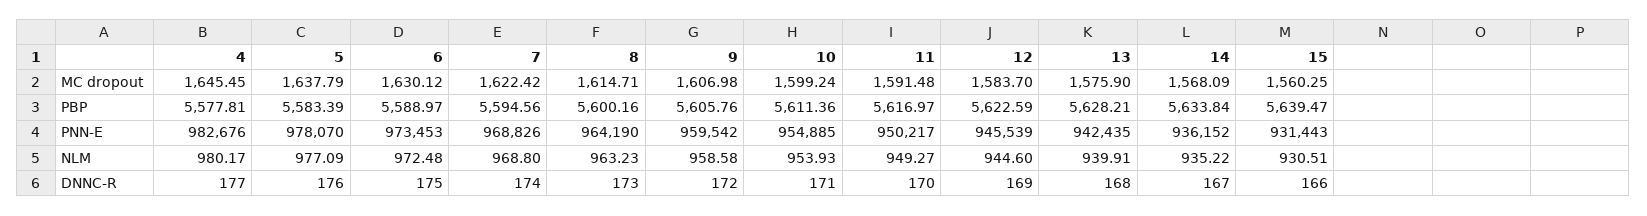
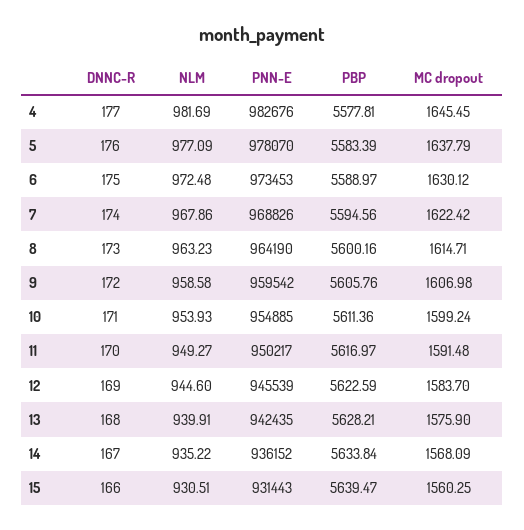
  {
    "4": {
      "MC dropout": 1645.45,
      "PBP": 5577.81,
      "PNN-E": 982676,
-     "NLM": 980.17,
+     "NLM": 981.69,
      "DNNC-R": 177
    },
    "5": {
      "MC dropout": 1637.79,
      "PBP": 5583.39,
      "PNN-E": 978070,
      "NLM": 977.09,
      "DNNC-R": 176
    },
    "6": {
      "MC dropout": 1630.12,
      "PBP": 5588.97,
      "PNN-E": 973453,
      "NLM": 972.48,
      "DNNC-R": 175
    },
    "7": {
      "MC dropout": 1622.42,
      "PBP": 5594.56,
      "PNN-E": 968826,
-     "NLM": 968.8,
+     "NLM": 967.86,
      "DNNC-R": 174
    },
    "8": {
      "MC dropout": 1614.71,
      "PBP": 5600.16,
      "PNN-E": 964190,
      "NLM": 963.23,
      "DNNC-R": 173
    },
    "9": {
      "MC dropout": 1606.98,
      "PBP": 5605.76,
      "PNN-E": 959542,
      "NLM": 958.58,
      "DNNC-R": 172
    },
    "10": {
      "MC dropout": 1599.24,
      "PBP": 5611.36,
      "PNN-E": 954885,
      "NLM": 953.93,
      "DNNC-R": 171
    },
    "11": {
      "MC dropout": 1591.48,
      "PBP": 5616.97,
      "PNN-E": 950217,
      "NLM": 949.27,
      "DNNC-R": 170
    },
    "12": {
      "MC dropout": 1583.7,
      "PBP": 5622.59,
      "PNN-E": 945539,
      "NLM": 944.6,
      "DNNC-R": 169
    },
    "13": {
      "MC dropout": 1575.9,
      "PBP": 5628.21,
      "PNN-E": 942435,
      "NLM": 939.91,
      "DNNC-R": 168
    },
    "14": {
      "MC dropout": 1568.09,
      "PBP": 5633.84,
      "PNN-E": 936152,
      "NLM": 935.22,
      "DNNC-R": 167
    },
    "15": {
      "MC dropout": 1560.25,
      "PBP": 5639.47,
      "PNN-E": 931443,
      "NLM": 930.51,
      "DNNC-R": 166
    }
  }

